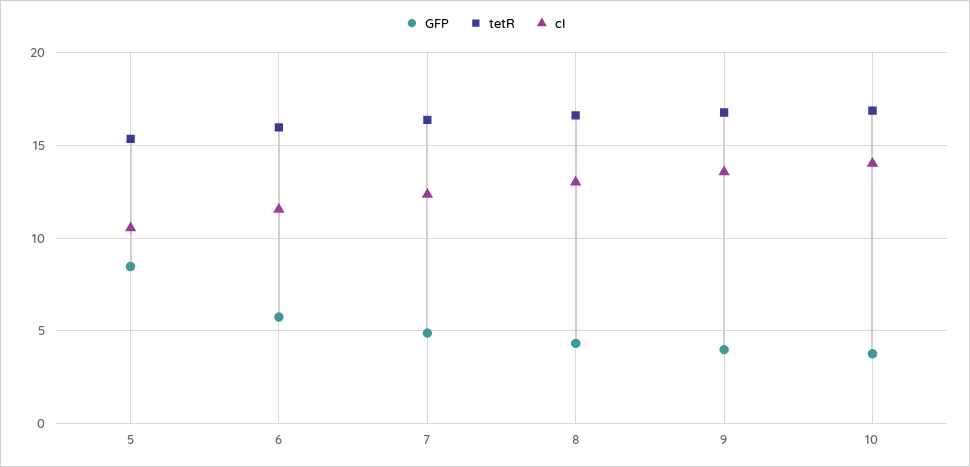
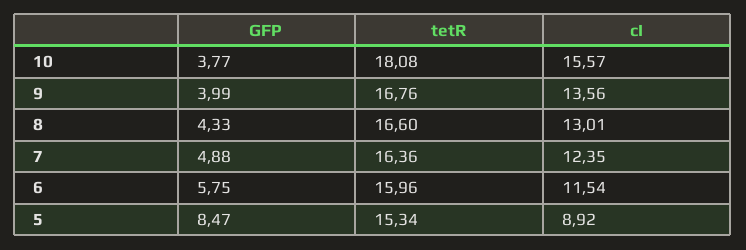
  {
    "GFP": {
      "5": 8.47,
      "6": 5.75,
      "7": 4.88,
      "8": 4.33,
      "9": 3.99,
      "10": 3.77
    },
    "tetR": {
      "5": 15.34,
      "6": 15.96,
      "7": 16.36,
      "8": 16.6,
      "9": 16.76,
-     "10": 17
+     "10": 18.08
    },
    "cI": {
-     "5": 10.5,
+     "5": 8.92,
      "6": 11.54,
      "7": 12.35,
      "8": 13.01,
      "9": 13.56,
-     "10": 14
+     "10": 15.57
    }
  }

